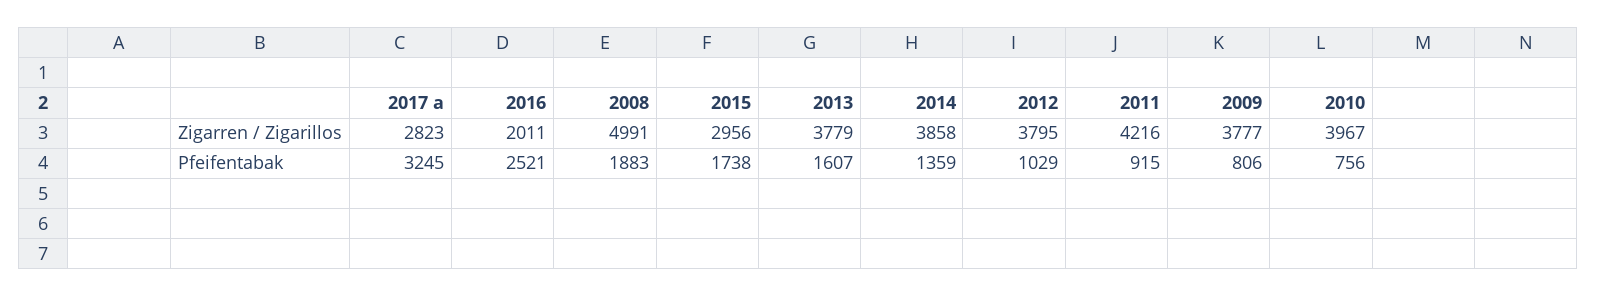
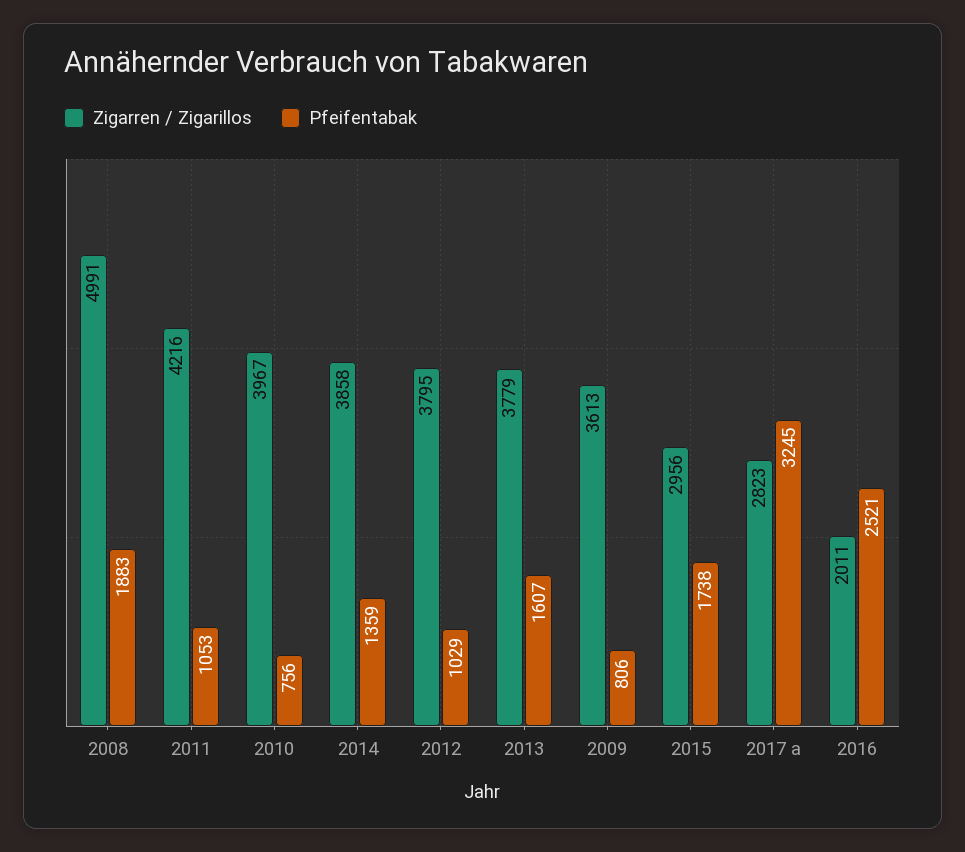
  {
    "Zigarren / Zigarillos": {
      "2017 a": 2823,
      "2016": 2011,
      "2008": 4991,
      "2015": 2956,
      "2013": 3779,
      "2014": 3858,
      "2012": 3795,
      "2011": 4216,
-     "2009": 3777,
+     "2009": 3613,
      "2010": 3967
    },
    "Pfeifentabak": {
      "2017 a": 3245,
      "2016": 2521,
      "2008": 1883,
      "2015": 1738,
      "2013": 1607,
      "2014": 1359,
      "2012": 1029,
-     "2011": 915,
+     "2011": 1053,
      "2009": 806,
      "2010": 756
    }
  }

